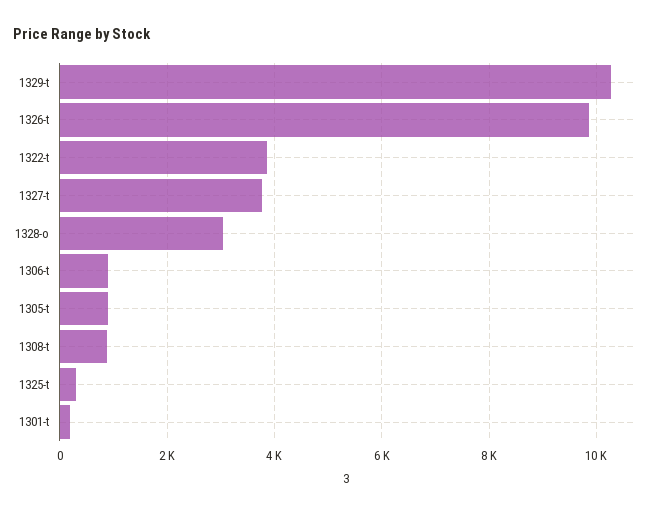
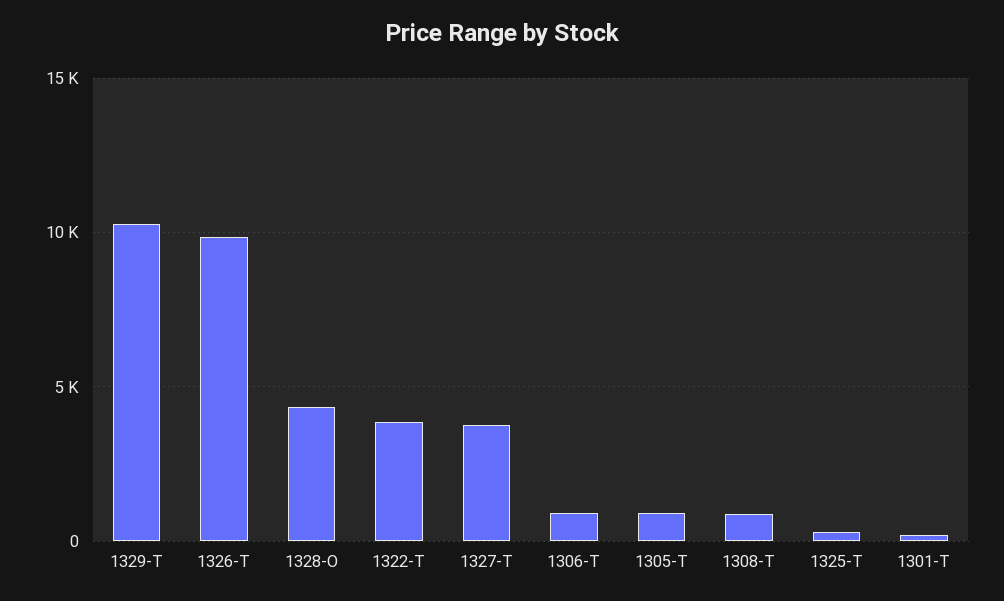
  {
    "1329-t": 10200,
    "1326-t": 9800,
    "1322-t": 3800,
    "1327-t": 3800,
-   "1328-o": 3000,
+   "1328-o": 4500,
    "1306-t": 1000,
    "1305-t": 1000,
    "1308-t": 800,
    "1325-t": 400,
    "1301-t": 200
  }

